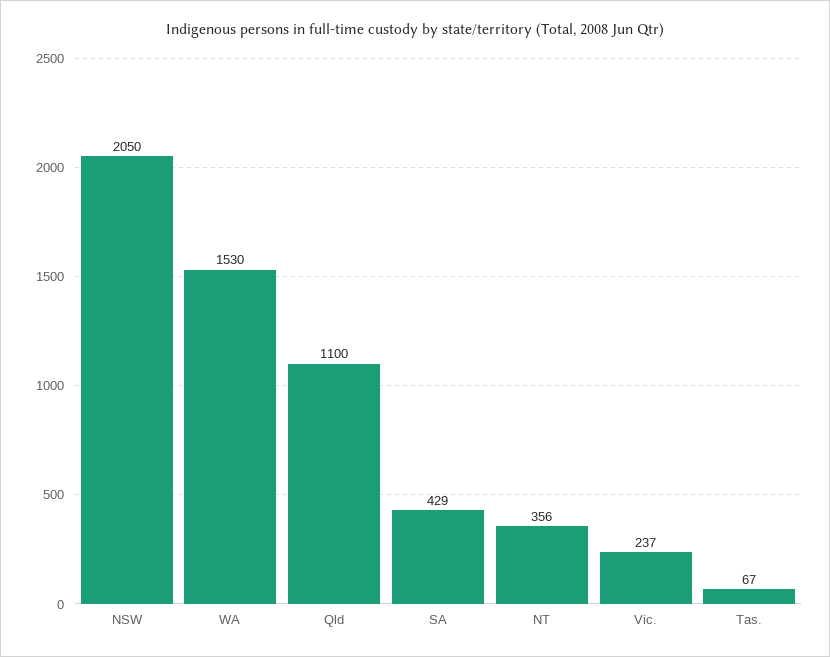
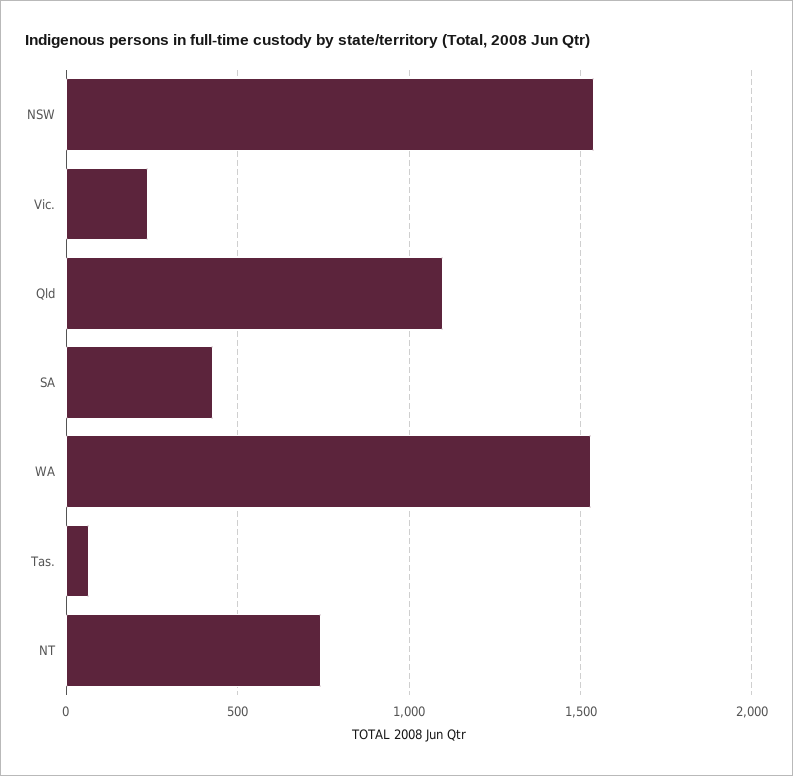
  {
-   "NSW": 2050,
+   "NSW": 1550,
    "WA": 1530,
    "Qld": 1100,
    "SA": 429,
-   "NT": 356,
+   "NT": 750,
    "Vic.": 237,
    "Tas.": 67
  }

